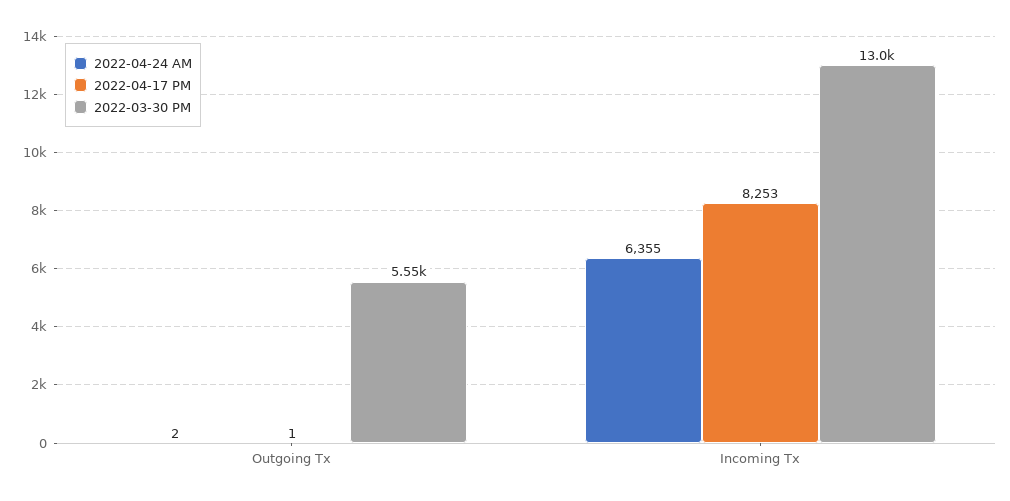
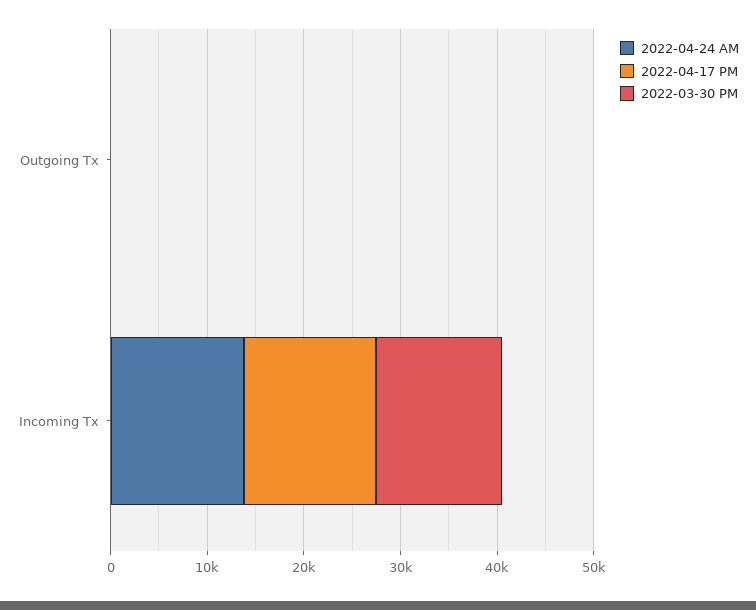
  {
    "2022-04-24 AM": {
      "Outgoing Tx": 2,
-     "Incoming Tx": 6355
+     "Incoming Tx": 14000
    },
    "2022-04-17 PM": {
      "Outgoing Tx": 1,
-     "Incoming Tx": 8253
+     "Incoming Tx": 14000
    },
    "2022-03-30 PM": {
-     "Outgoing Tx": 5550,
+     "Outgoing Tx": 0,
      "Incoming Tx": 13000
    }
  }

